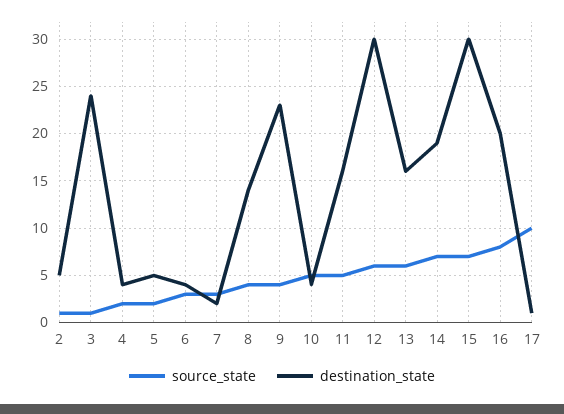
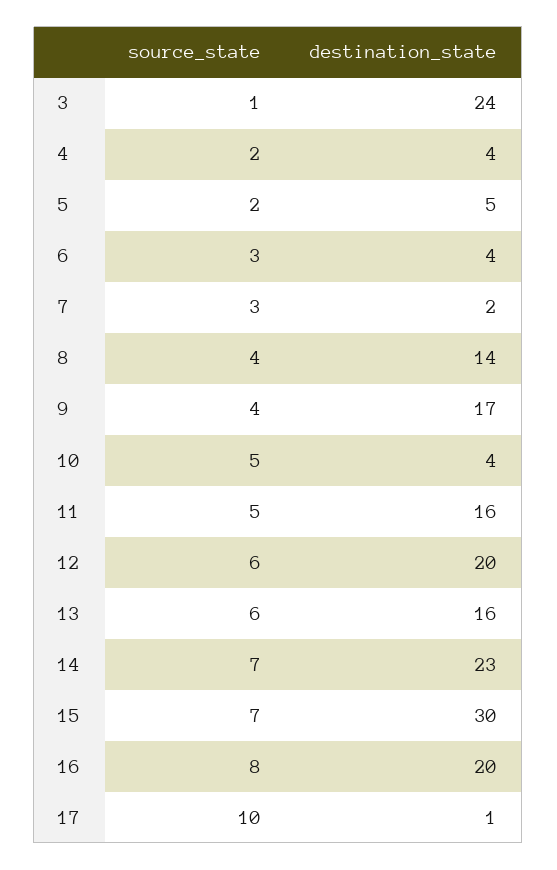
  {
    "source_state": {
-     "2": 1,
      "3": 1,
      "4": 2,
      "5": 2,
      "6": 3,
      "7": 3,
      "8": 4,
      "9": 4,
      "10": 5,
      "11": 5,
      "12": 6,
      "13": 6,
      "14": 7,
      "15": 7,
      "16": 8,
      "17": 10
    },
    "destination_state": {
-     "2": 5,
      "3": 24,
      "4": 4,
      "5": 5,
      "6": 4,
      "7": 2,
      "8": 14,
-     "9": 23,
+     "9": 17,
      "10": 4,
      "11": 16,
-     "12": 30,
+     "12": 20,
      "13": 16,
-     "14": 19,
+     "14": 23,
      "15": 30,
      "16": 20,
      "17": 1
    }
  }

